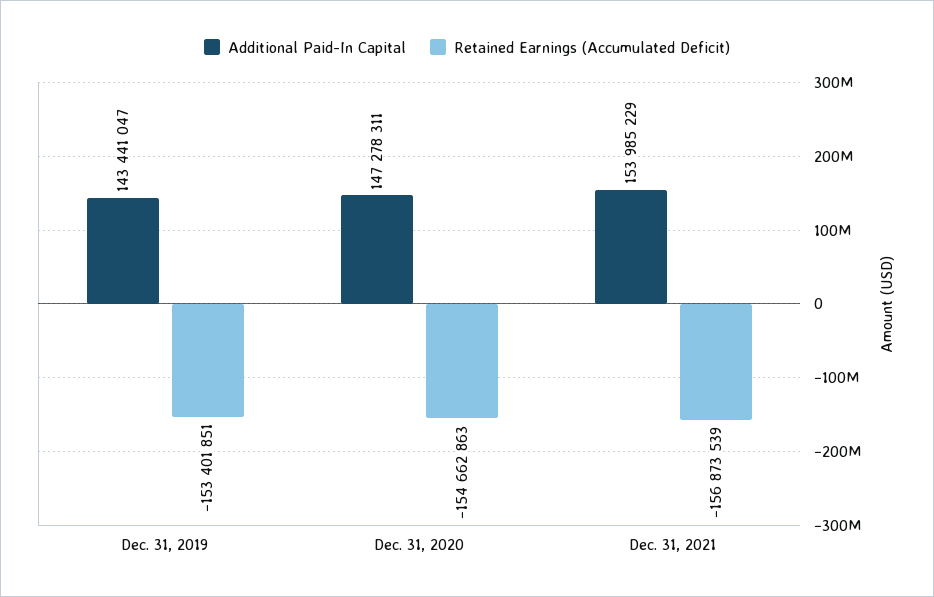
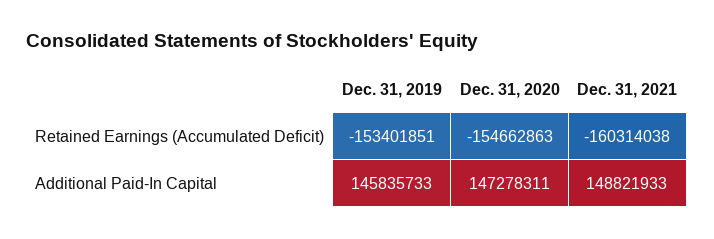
  {
    "Additional Paid-In Capital": {
-     "Dec. 31, 2019": 143441047,
+     "Dec. 31, 2019": 145835733,
      "Dec. 31, 2020": 147278311,
-     "Dec. 31, 2021": 153985229
+     "Dec. 31, 2021": 148821933
    },
    "Retained Earnings (Accumulated Deficit)": {
      "Dec. 31, 2019": -153401851,
      "Dec. 31, 2020": -154662863,
-     "Dec. 31, 2021": -156873539
+     "Dec. 31, 2021": -160314038
    }
  }

